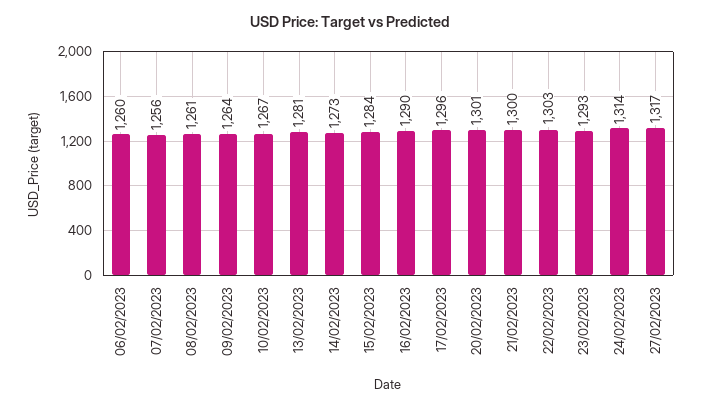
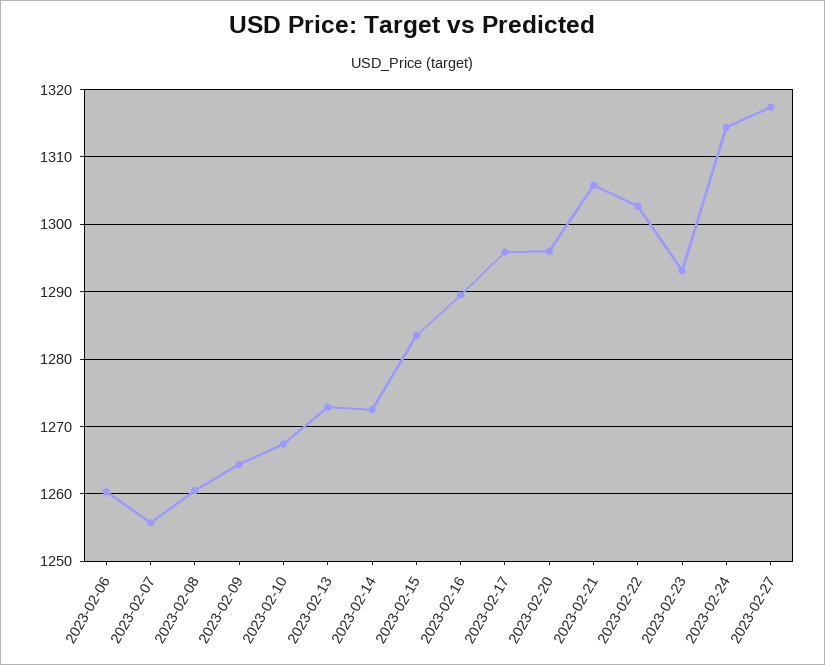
  {
    "06/02/2023": 1260,
    "07/02/2023": 1256,
    "08/02/2023": 1261,
    "09/02/2023": 1264,
    "10/02/2023": 1267,
-   "13/02/2023": 1281,
+   "13/02/2023": 1273,
    "14/02/2023": 1273,
    "15/02/2023": 1284,
    "16/02/2023": 1290,
    "17/02/2023": 1296,
-   "20/02/2023": 1301,
+   "20/02/2023": 1296,
-   "21/02/2023": 1300,
+   "21/02/2023": 1306,
    "22/02/2023": 1303,
    "23/02/2023": 1293,
    "24/02/2023": 1314,
    "27/02/2023": 1317
  }

